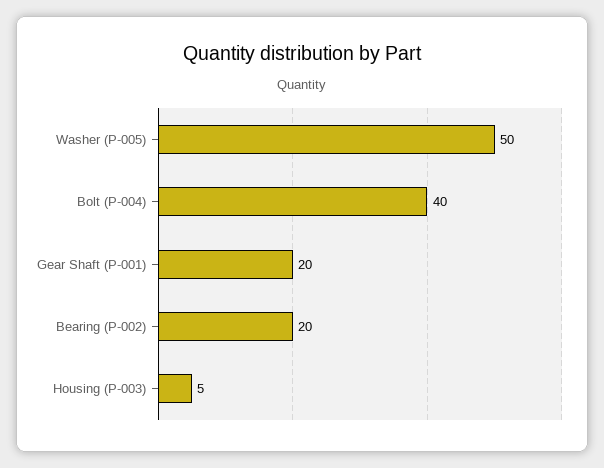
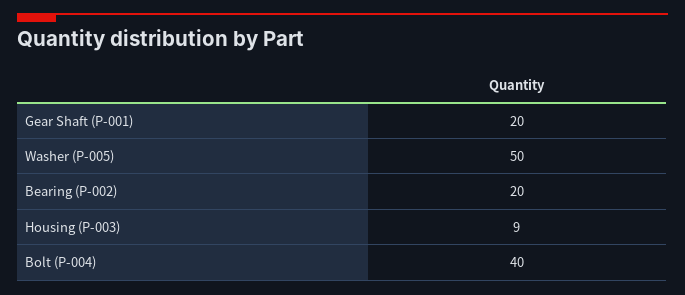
  {
    "Washer (P-005)": 50,
    "Bolt (P-004)": 40,
    "Gear Shaft (P-001)": 20,
    "Bearing (P-002)": 20,
-   "Housing (P-003)": 5
+   "Housing (P-003)": 9
  }

